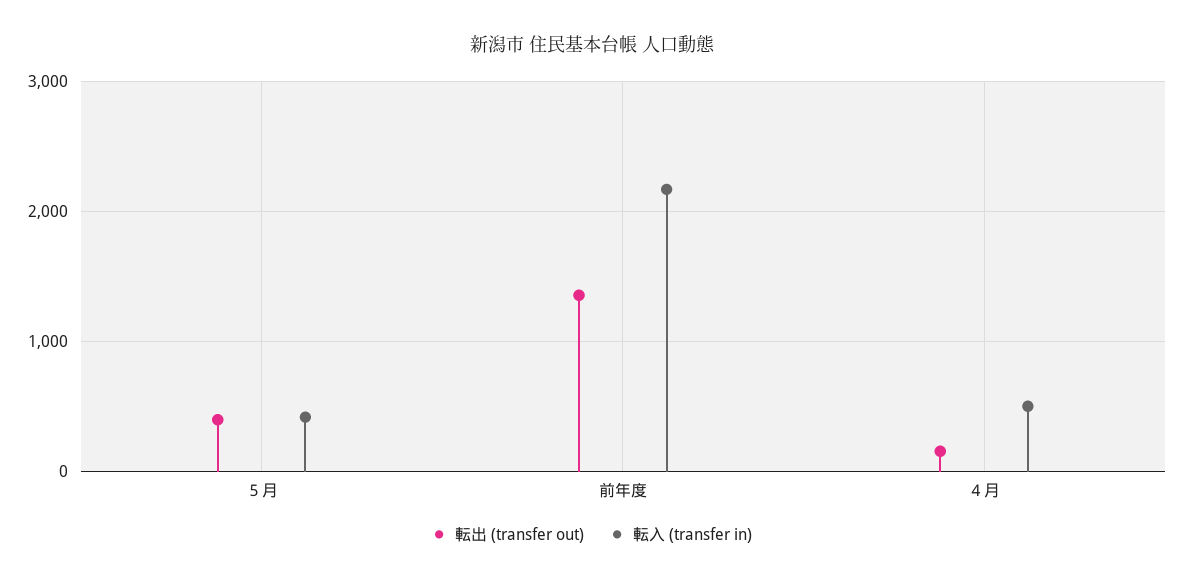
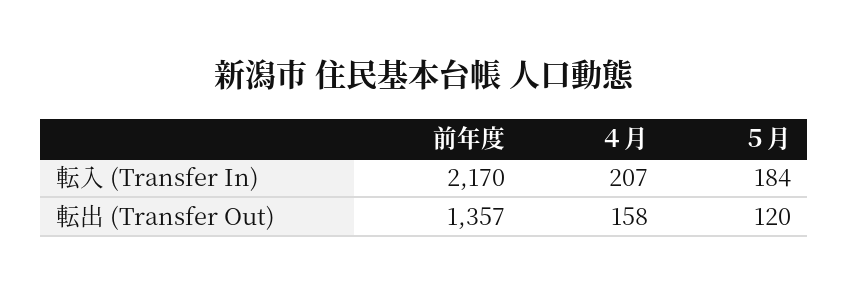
  {
    "転出 (transfer out)": {
-     "５月": 400,
+     "５月": 120,
      "前年度": 1357,
      "４月": 158
    },
    "転入 (transfer in)": {
-     "５月": 400,
+     "５月": 184,
      "前年度": 2170,
-     "４月": 500
+     "４月": 207
    }
  }

